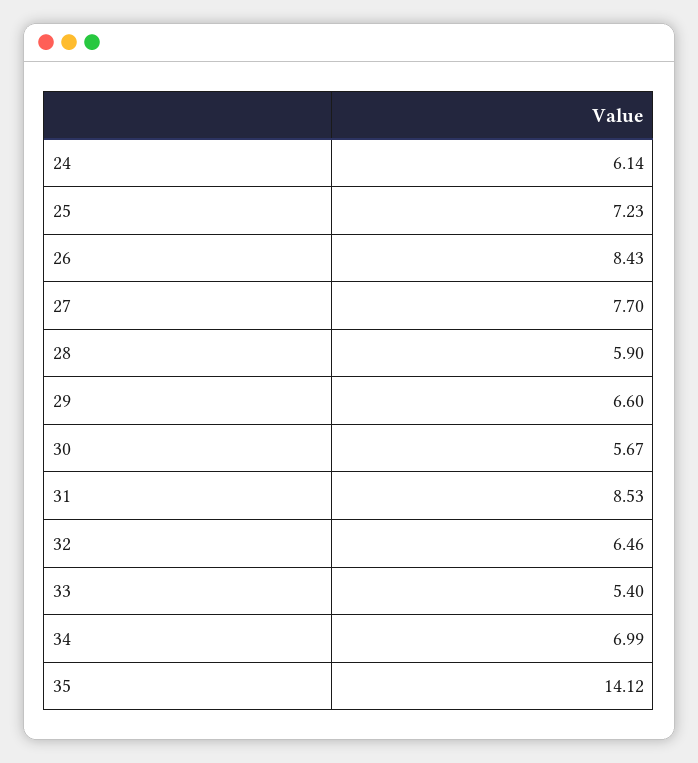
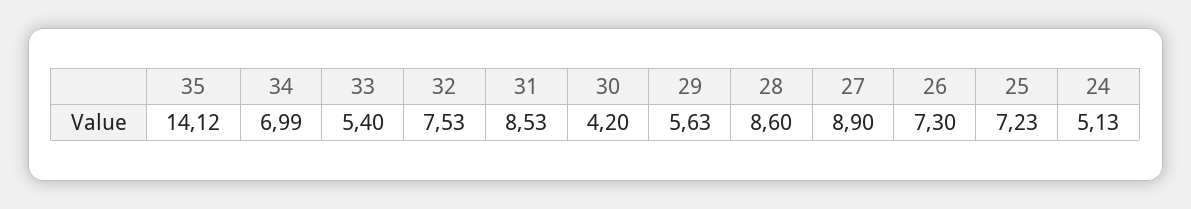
  {
-   "24": 6.14,
+   "24": 5.13,
    "25": 7.23,
-   "26": 8.43,
+   "26": 7.3,
-   "27": 7.7,
+   "27": 8.9,
-   "28": 5.9,
+   "28": 8.6,
-   "29": 6.6,
+   "29": 5.63,
-   "30": 5.67,
+   "30": 4.2,
    "31": 8.53,
-   "32": 6.46,
+   "32": 7.53,
    "33": 5.4,
    "34": 6.99,
    "35": 14.12
  }

